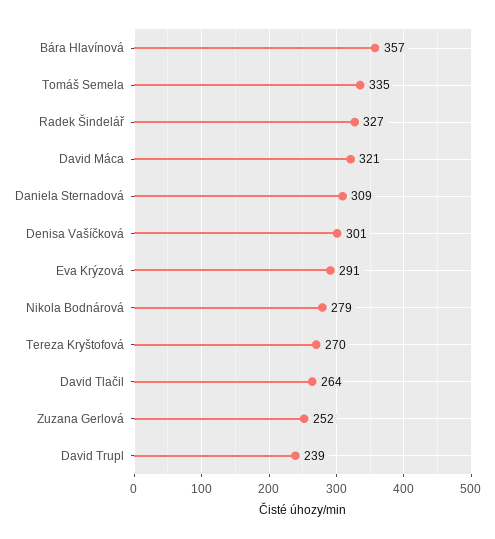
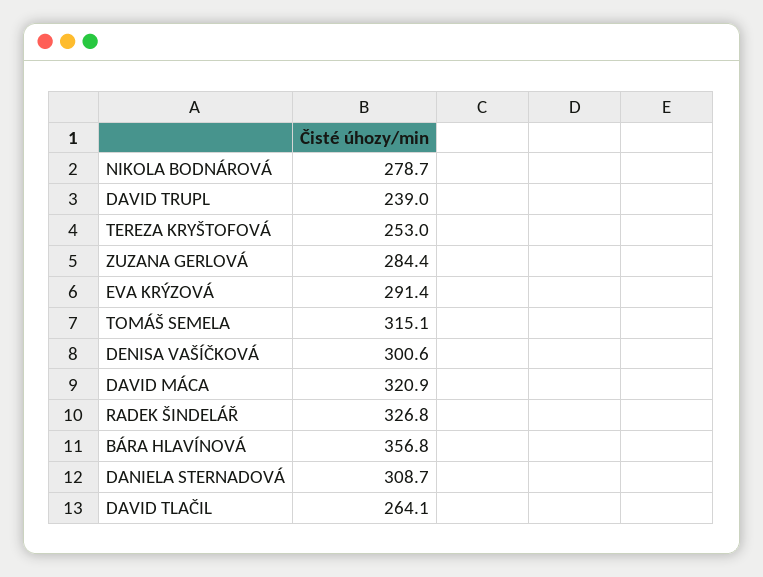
  {
    "Bára Hlavínová": 356.8,
-   "Tomáš Semela": 335,
+   "Tomáš Semela": 315.1,
    "Radek Šindelář": 326.8,
    "David Máca": 320.9,
    "Daniela Sternadová": 308.7,
    "Denisa Vašíčková": 300.6,
    "Eva Krýzová": 291.4,
    "Nikola Bodnárová": 278.7,
-   "Tereza Kryštofová": 270,
+   "Tereza Kryštofová": 253,
    "David Tlačil": 264.1,
-   "Zuzana Gerlová": 252,
+   "Zuzana Gerlová": 284.4,
    "David Trupl": 239
  }

